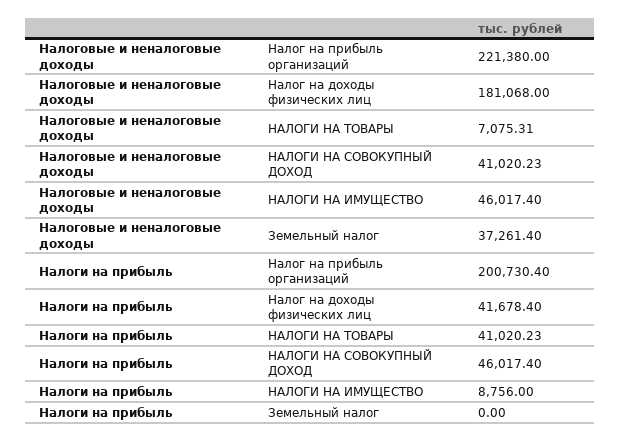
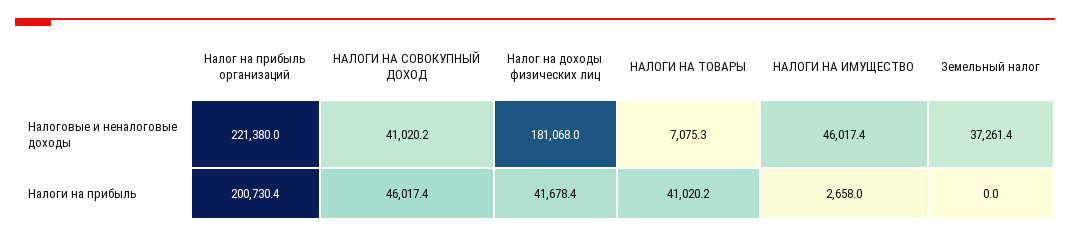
  {
    "Налоговые и неналоговые доходы": {
      "Налог на прибыль организаций": 221380,
      "Налог на доходы физических лиц": 181068,
      "НАЛОГИ НА ТОВАРЫ": 7075.31,
      "НАЛОГИ НА СОВОКУПНЫЙ ДОХОД": 41020.23,
      "НАЛОГИ НА ИМУЩЕСТВО": 46017.4,
      "Земельный налог": 37261.4
    },
    "Налоги на прибыль": {
      "Налог на прибыль организаций": 200730.4,
      "Налог на доходы физических лиц": 41678.4,
      "НАЛОГИ НА ТОВАРЫ": 41020.23,
      "НАЛОГИ НА СОВОКУПНЫЙ ДОХОД": 46017.4,
-     "НАЛОГИ НА ИМУЩЕСТВО": 8756,
+     "НАЛОГИ НА ИМУЩЕСТВО": 2658,
      "Земельный налог": 0
    }
  }

